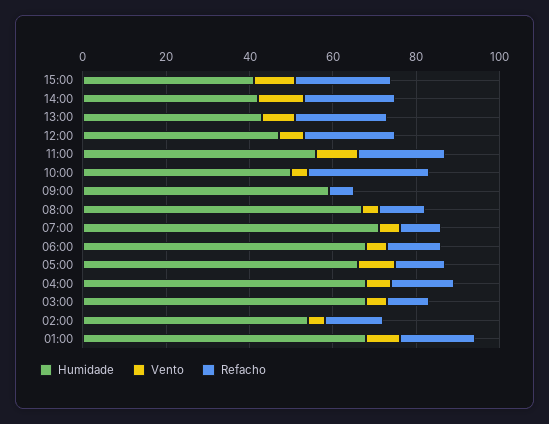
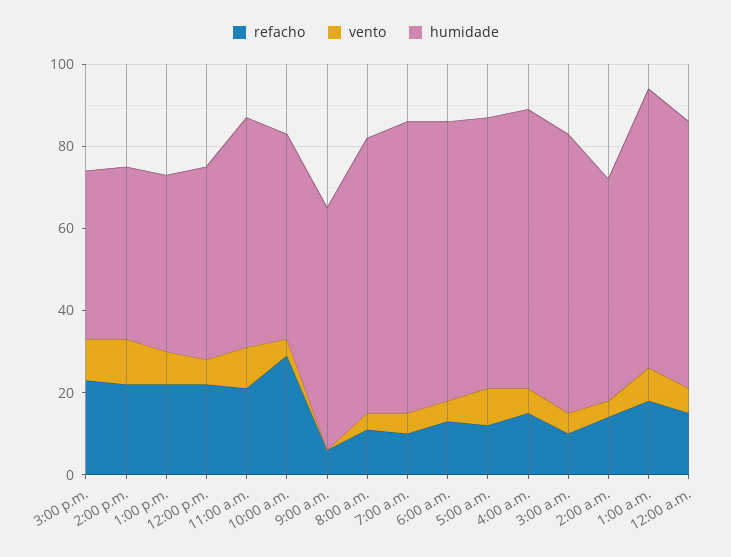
  {
    "Humidade": {
      "15:00": 40,
      "14:00": 40,
      "13:00": 45,
      "12:00": 45,
      "11:00": 55,
      "10:00": 50,
      "09:00": 60,
      "08:00": 65,
      "07:00": 70,
      "06:00": 70,
      "05:00": 65,
      "04:00": 70,
      "03:00": 70,
      "02:00": 55,
-     "01:00": 70
+     "01:00": 70,
+     "12:00 a.m.": 65
    },
    "Vento": {
      "15:00": 10,
      "14:00": 10,
      "13:00": 10,
      "12:00": 5,
      "11:00": 10,
      "10:00": 5,
      "09:00": 0,
      "08:00": 5,
      "07:00": 5,
      "06:00": 5,
      "05:00": 10,
      "04:00": 5,
      "03:00": 5,
      "02:00": 5,
-     "01:00": 10
+     "01:00": 10,
+     "12:00 a.m.": 5
    },
    "Refacho": {
      "15:00": 25,
      "14:00": 20,
      "13:00": 20,
      "12:00": 20,
      "11:00": 20,
      "10:00": 30,
      "09:00": 5,
      "08:00": 10,
      "07:00": 10,
      "06:00": 15,
      "05:00": 10,
      "04:00": 15,
      "03:00": 10,
      "02:00": 15,
-     "01:00": 20
+     "01:00": 20,
+     "12:00 a.m.": 15
    }
  }

